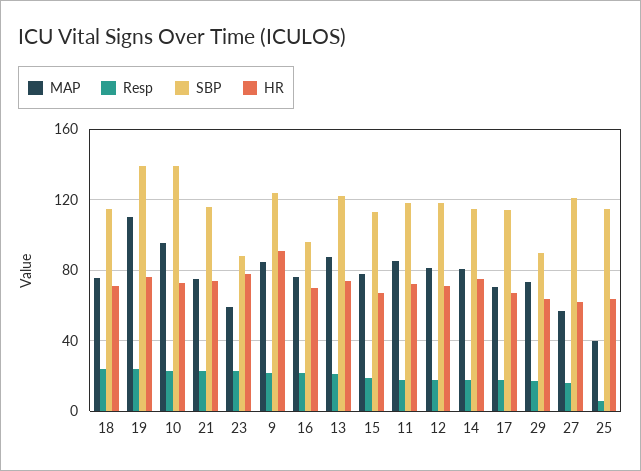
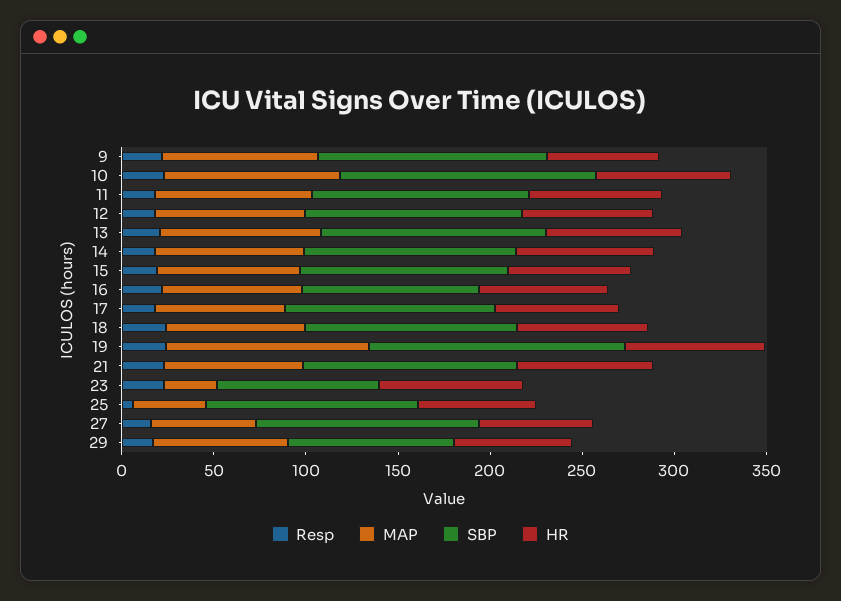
  {
    "MAP": {
      "18": 75,
      "19": 110,
      "10": 95,
      "21": 75,
-     "23": 60,
+     "23": 30,
      "9": 85,
      "16": 75,
      "13": 85,
      "15": 80,
      "11": 85,
      "12": 80,
      "14": 80,
      "17": 70,
      "29": 75,
      "27": 55,
      "25": 40
    },
    "Resp": {
      "18": 25,
      "19": 25,
      "10": 25,
      "21": 25,
      "23": 25,
      "9": 20,
      "16": 20,
      "13": 20,
      "15": 20,
      "11": 20,
      "12": 20,
      "14": 20,
      "17": 20,
      "29": 15,
      "27": 15,
      "25": 5
    },
    "SBP": {
      "18": 115,
      "19": 140,
      "10": 140,
      "21": 115,
      "23": 90,
      "9": 125,
      "16": 95,
      "13": 120,
      "15": 115,
      "11": 120,
      "12": 120,
      "14": 115,
      "17": 115,
      "29": 90,
      "27": 120,
      "25": 115
    },
    "HR": {
      "18": 70,
      "19": 75,
      "10": 75,
      "21": 75,
      "23": 80,
-     "9": 90,
+     "9": 60,
      "16": 70,
      "13": 75,
      "15": 65,
      "11": 70,
      "12": 70,
      "14": 75,
      "17": 65,
      "29": 65,
      "27": 60,
      "25": 65
    }
  }

